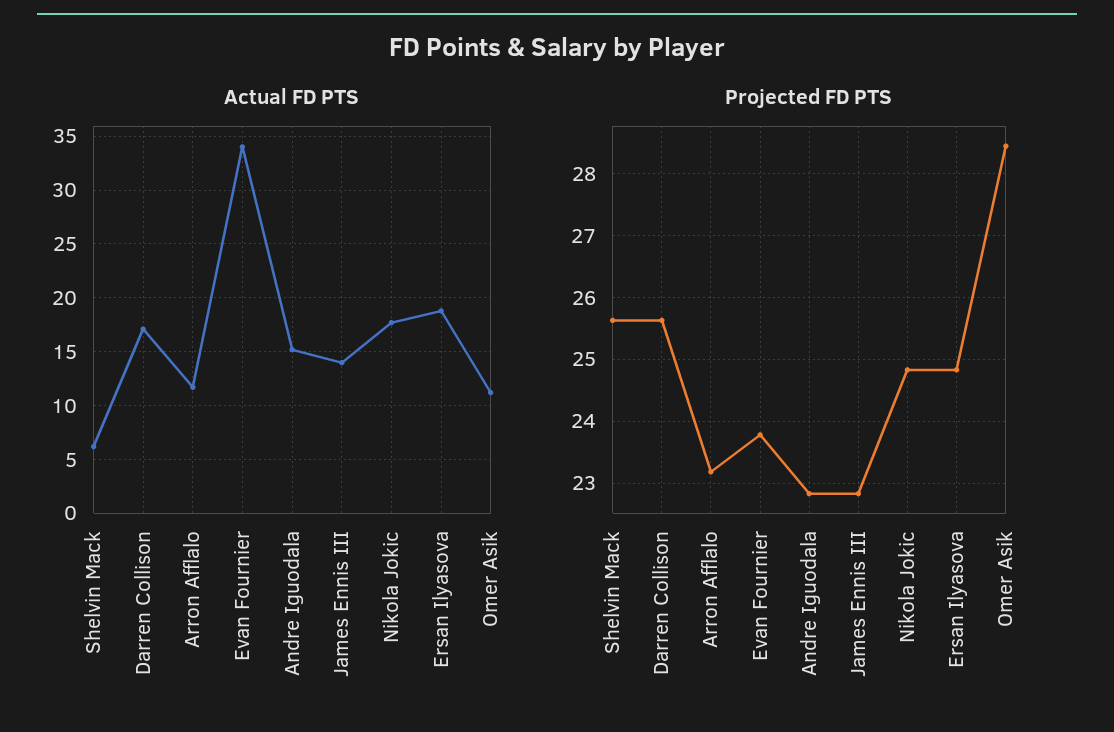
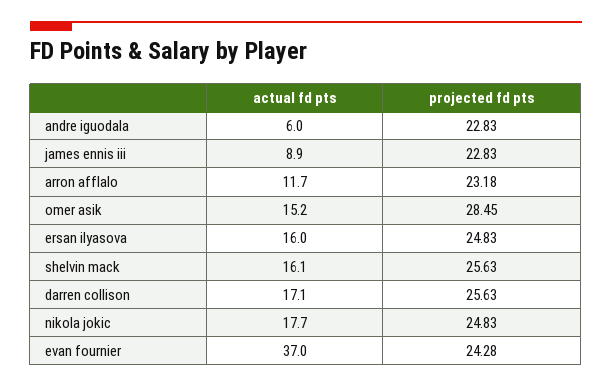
  {
    "Actual FD PTS": {
-     "Shelvin Mack": 6,
+     "Shelvin Mack": 16.1,
      "Darren Collison": 17.1,
      "Arron Afflalo": 11.7,
-     "Evan Fournier": 34,
+     "Evan Fournier": 37,
-     "Andre Iguodala": 15,
+     "Andre Iguodala": 6,
-     "James Ennis III": 14,
+     "James Ennis III": 8.9,
      "Nikola Jokic": 17.7,
-     "Ersan Ilyasova": 19,
+     "Ersan Ilyasova": 16,
-     "Omer Asik": 11
+     "Omer Asik": 15.2
    },
    "Projected FD PTS": {
      "Shelvin Mack": 25.63,
      "Darren Collison": 25.63,
      "Arron Afflalo": 23.18,
-     "Evan Fournier": 23.8,
+     "Evan Fournier": 24.28,
      "Andre Iguodala": 22.83,
      "James Ennis III": 22.83,
      "Nikola Jokic": 24.83,
      "Ersan Ilyasova": 24.83,
      "Omer Asik": 28.45
    }
  }

